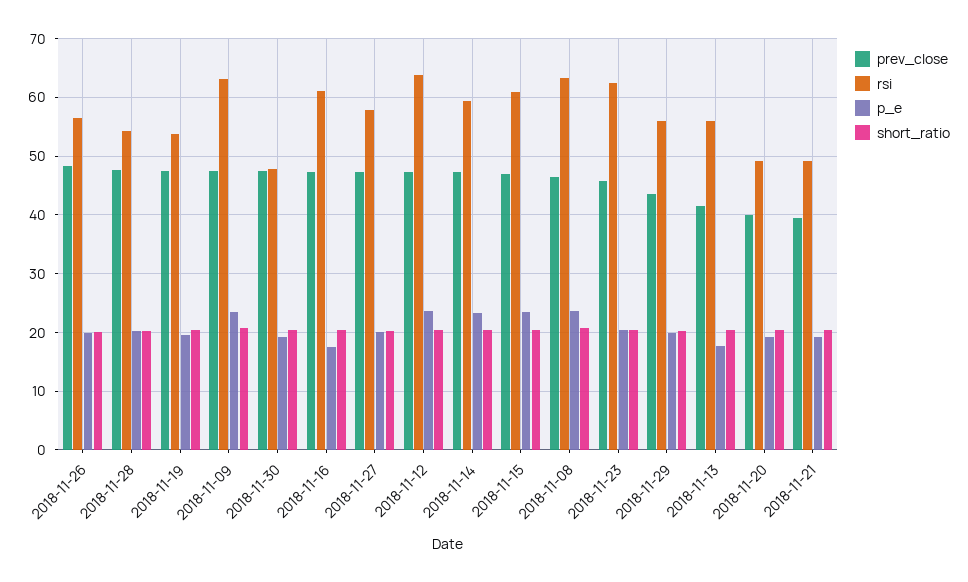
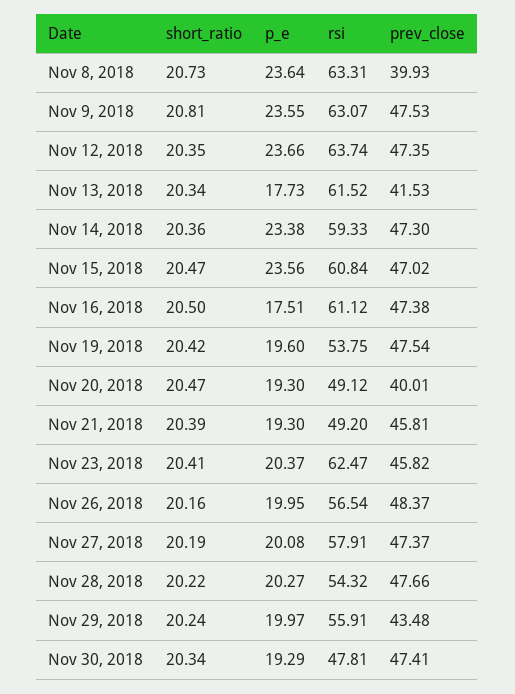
  {
    "prev_close": {
      "2018-11-26": 48.37,
      "2018-11-28": 47.66,
      "2018-11-19": 47.54,
      "2018-11-09": 47.53,
      "2018-11-30": 47.41,
      "2018-11-16": 47.38,
      "2018-11-27": 47.37,
      "2018-11-12": 47.35,
      "2018-11-14": 47.3,
      "2018-11-15": 47.02,
-     "2018-11-08": 46,
+     "2018-11-08": 39.93,
      "2018-11-23": 45.82,
      "2018-11-29": 43.48,
      "2018-11-13": 41.53,
      "2018-11-20": 40.01,
-     "2018-11-21": 40
+     "2018-11-21": 45.81
    },
    "rsi": {
      "2018-11-26": 56.54,
      "2018-11-28": 54.32,
      "2018-11-19": 53.75,
      "2018-11-09": 63.07,
      "2018-11-30": 47.81,
      "2018-11-16": 61.12,
      "2018-11-27": 57.91,
      "2018-11-12": 63.74,
      "2018-11-14": 59.33,
      "2018-11-15": 60.84,
      "2018-11-08": 63.31,
      "2018-11-23": 62.47,
      "2018-11-29": 55.91,
-     "2018-11-13": 56,
+     "2018-11-13": 61.52,
      "2018-11-20": 49.12,
      "2018-11-21": 49.2
    },
    "p_e": {
      "2018-11-26": 19.95,
      "2018-11-28": 20.27,
      "2018-11-19": 19.6,
      "2018-11-09": 23.55,
      "2018-11-30": 19.29,
      "2018-11-16": 17.51,
      "2018-11-27": 20.08,
      "2018-11-12": 23.66,
      "2018-11-14": 23.38,
      "2018-11-15": 23.56,
      "2018-11-08": 23.64,
      "2018-11-23": 20.37,
      "2018-11-29": 19.97,
      "2018-11-13": 17.73,
      "2018-11-20": 19.3,
      "2018-11-21": 19.3
    },
    "short_ratio": {
      "2018-11-26": 20.16,
      "2018-11-28": 20.22,
      "2018-11-19": 20.42,
      "2018-11-09": 20.81,
      "2018-11-30": 20.34,
      "2018-11-16": 20.5,
      "2018-11-27": 20.19,
      "2018-11-12": 20.35,
      "2018-11-14": 20.36,
      "2018-11-15": 20.47,
      "2018-11-08": 20.73,
      "2018-11-23": 20.41,
      "2018-11-29": 20.24,
      "2018-11-13": 20.34,
      "2018-11-20": 20.47,
      "2018-11-21": 20.39
    }
  }

